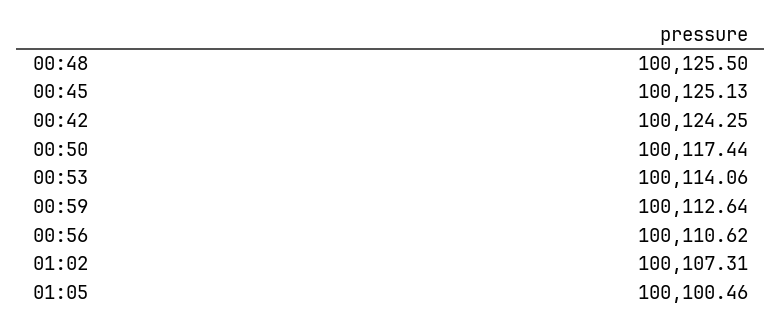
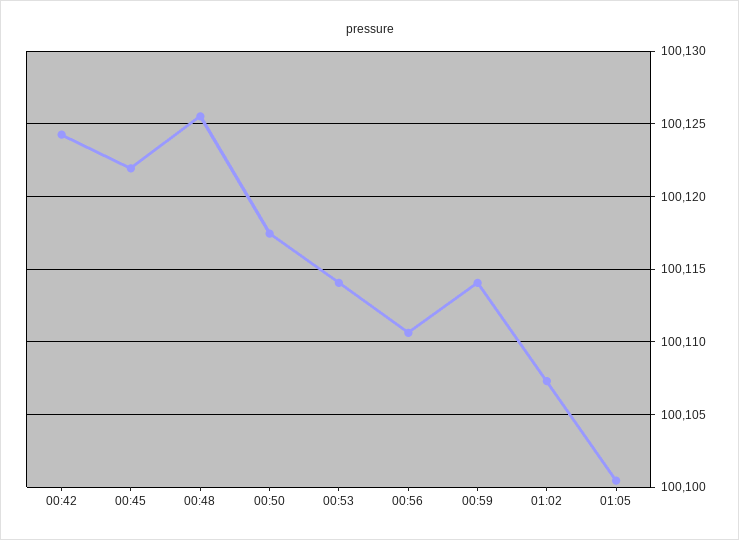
  {
    "00:48": 100125.5,
-   "00:45": 100125.13,
+   "00:45": 100122,
    "00:42": 100124.25,
    "00:50": 100117.44,
    "00:53": 100114.06,
-   "00:59": 100112.64,
+   "00:59": 100114,
    "00:56": 100110.62,
    "01:02": 100107.31,
    "01:05": 100100.46
  }

